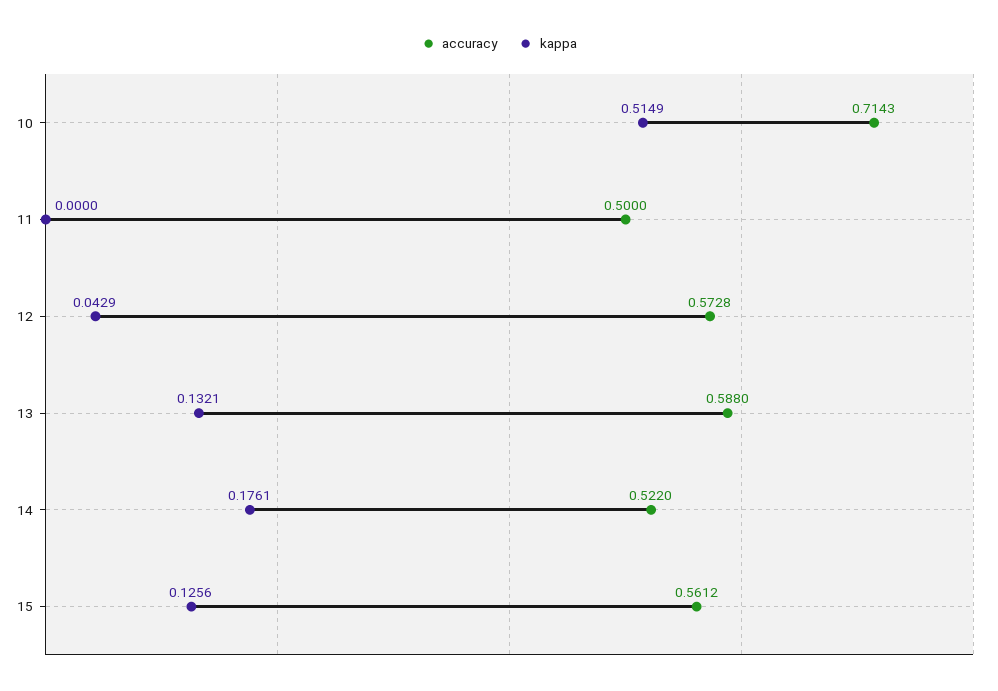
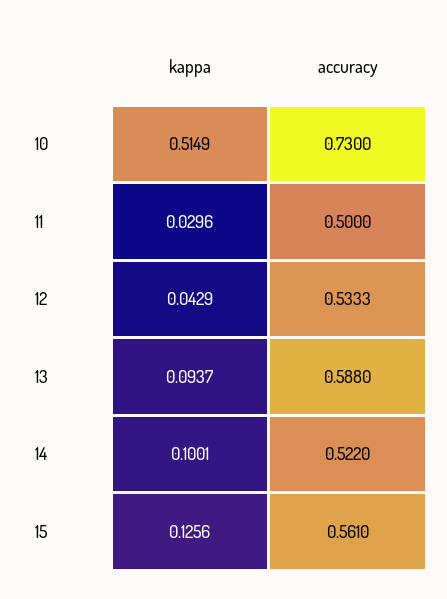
  {
    "accuracy": {
-     "10": 0.7143,
+     "10": 0.73,
      "11": 0.5,
-     "12": 0.5728,
+     "12": 0.5333,
      "13": 0.588,
      "14": 0.522,
-     "15": 0.5612
+     "15": 0.561
    },
    "kappa": {
      "10": 0.5149,
-     "11": 0,
+     "11": 0.0296,
      "12": 0.0429,
-     "13": 0.1321,
+     "13": 0.0937,
-     "14": 0.1761,
+     "14": 0.1001,
      "15": 0.1256
    }
  }

